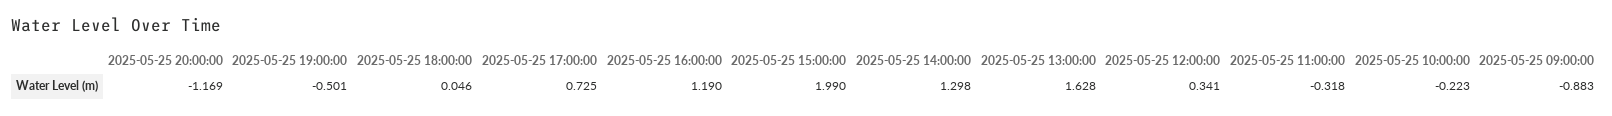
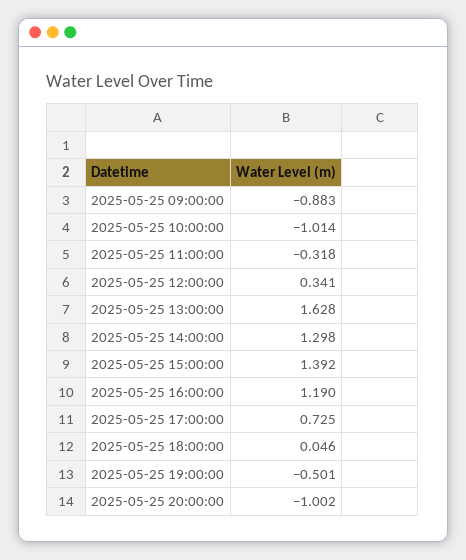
  {
-   "2025-05-25 20:00:00": -1.169,
+   "2025-05-25 20:00:00": -1.002,
    "2025-05-25 19:00:00": -0.501,
    "2025-05-25 18:00:00": 0.046,
    "2025-05-25 17:00:00": 0.725,
    "2025-05-25 16:00:00": 1.19,
-   "2025-05-25 15:00:00": 1.99,
+   "2025-05-25 15:00:00": 1.392,
    "2025-05-25 14:00:00": 1.298,
    "2025-05-25 13:00:00": 1.628,
    "2025-05-25 12:00:00": 0.341,
    "2025-05-25 11:00:00": -0.318,
-   "2025-05-25 10:00:00": -0.223,
+   "2025-05-25 10:00:00": -1.014,
    "2025-05-25 09:00:00": -0.883
  }

